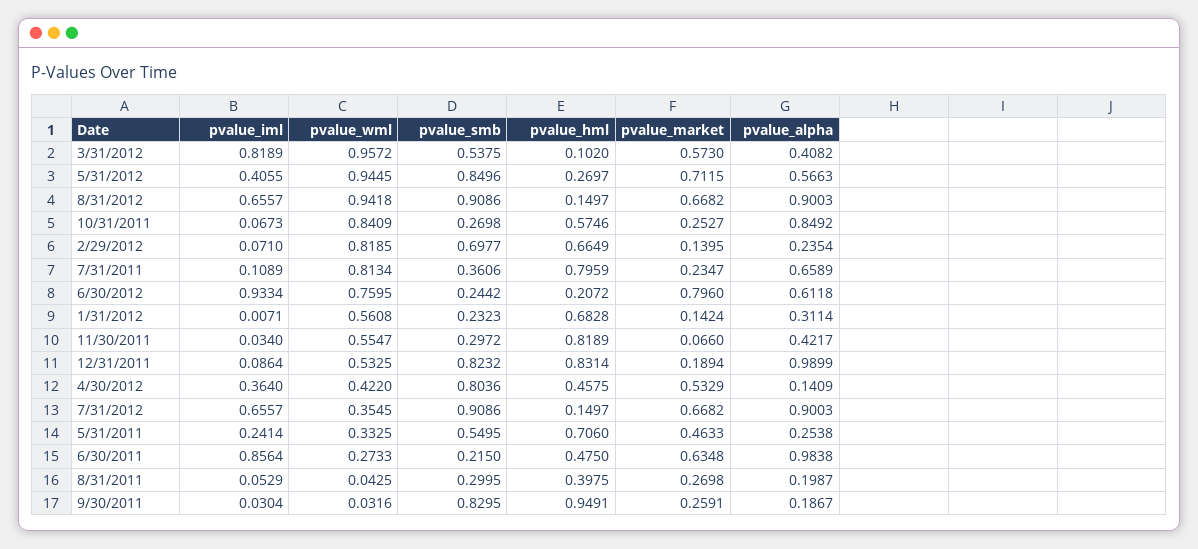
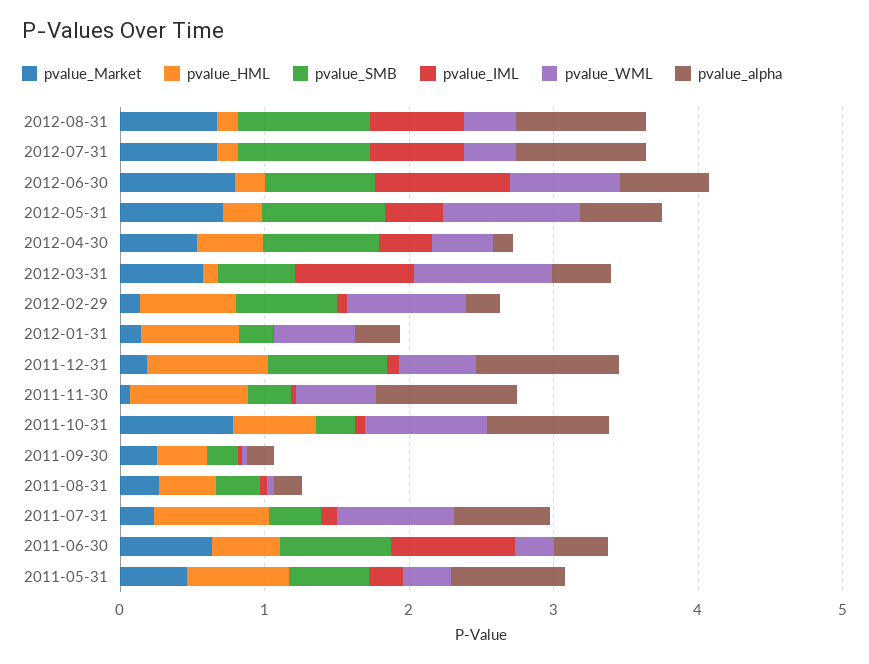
  {
    "pvalue_iml": {
      "3/31/2012": 0.8189,
      "5/31/2012": 0.4055,
      "8/31/2012": 0.6557,
      "10/31/2011": 0.0673,
      "2/29/2012": 0.071,
      "7/31/2011": 0.1089,
      "6/30/2012": 0.9334,
      "1/31/2012": 0.0071,
      "11/30/2011": 0.034,
      "12/31/2011": 0.0864,
      "4/30/2012": 0.364,
      "7/31/2012": 0.6557,
      "5/31/2011": 0.2414,
      "6/30/2011": 0.8564,
      "8/31/2011": 0.0529,
      "9/30/2011": 0.0304
    },
    "pvalue_wml": {
      "3/31/2012": 0.9572,
      "5/31/2012": 0.9445,
-     "8/31/2012": 0.9418,
+     "8/31/2012": 0.4,
      "10/31/2011": 0.8409,
      "2/29/2012": 0.8185,
      "7/31/2011": 0.8134,
      "6/30/2012": 0.7595,
      "1/31/2012": 0.5608,
      "11/30/2011": 0.5547,
      "12/31/2011": 0.5325,
      "4/30/2012": 0.422,
      "7/31/2012": 0.3545,
      "5/31/2011": 0.3325,
      "6/30/2011": 0.2733,
      "8/31/2011": 0.0425,
      "9/30/2011": 0.0316
    },
    "pvalue_smb": {
      "3/31/2012": 0.5375,
      "5/31/2012": 0.8496,
      "8/31/2012": 0.9086,
      "10/31/2011": 0.2698,
      "2/29/2012": 0.6977,
      "7/31/2011": 0.3606,
-     "6/30/2012": 0.2442,
+     "6/30/2012": 0.8,
      "1/31/2012": 0.2323,
      "11/30/2011": 0.2972,
      "12/31/2011": 0.8232,
      "4/30/2012": 0.8036,
      "7/31/2012": 0.9086,
      "5/31/2011": 0.5495,
-     "6/30/2011": 0.215,
+     "6/30/2011": 0.8,
      "8/31/2011": 0.2995,
-     "9/30/2011": 0.8295
+     "9/30/2011": 0.2
    },
    "pvalue_hml": {
      "3/31/2012": 0.102,
      "5/31/2012": 0.2697,
      "8/31/2012": 0.1497,
      "10/31/2011": 0.5746,
      "2/29/2012": 0.6649,
      "7/31/2011": 0.7959,
      "6/30/2012": 0.2072,
      "1/31/2012": 0.6828,
      "11/30/2011": 0.8189,
      "12/31/2011": 0.8314,
      "4/30/2012": 0.4575,
      "7/31/2012": 0.1497,
      "5/31/2011": 0.706,
      "6/30/2011": 0.475,
      "8/31/2011": 0.3975,
-     "9/30/2011": 0.9491
+     "9/30/2011": 0.4
    },
    "pvalue_market": {
      "3/31/2012": 0.573,
      "5/31/2012": 0.7115,
      "8/31/2012": 0.6682,
-     "10/31/2011": 0.2527,
+     "10/31/2011": 0.8,
      "2/29/2012": 0.1395,
      "7/31/2011": 0.2347,
      "6/30/2012": 0.796,
      "1/31/2012": 0.1424,
      "11/30/2011": 0.066,
      "12/31/2011": 0.1894,
      "4/30/2012": 0.5329,
      "7/31/2012": 0.6682,
      "5/31/2011": 0.4633,
      "6/30/2011": 0.6348,
      "8/31/2011": 0.2698,
      "9/30/2011": 0.2591
    },
    "pvalue_alpha": {
      "3/31/2012": 0.4082,
      "5/31/2012": 0.5663,
      "8/31/2012": 0.9003,
      "10/31/2011": 0.8492,
      "2/29/2012": 0.2354,
      "7/31/2011": 0.6589,
      "6/30/2012": 0.6118,
      "1/31/2012": 0.3114,
-     "11/30/2011": 0.4217,
+     "11/30/2011": 1,
      "12/31/2011": 0.9899,
      "4/30/2012": 0.1409,
      "7/31/2012": 0.9003,
-     "5/31/2011": 0.2538,
+     "5/31/2011": 0.8,
-     "6/30/2011": 0.9838,
+     "6/30/2011": 0.4,
      "8/31/2011": 0.1987,
      "9/30/2011": 0.1867
    }
  }

